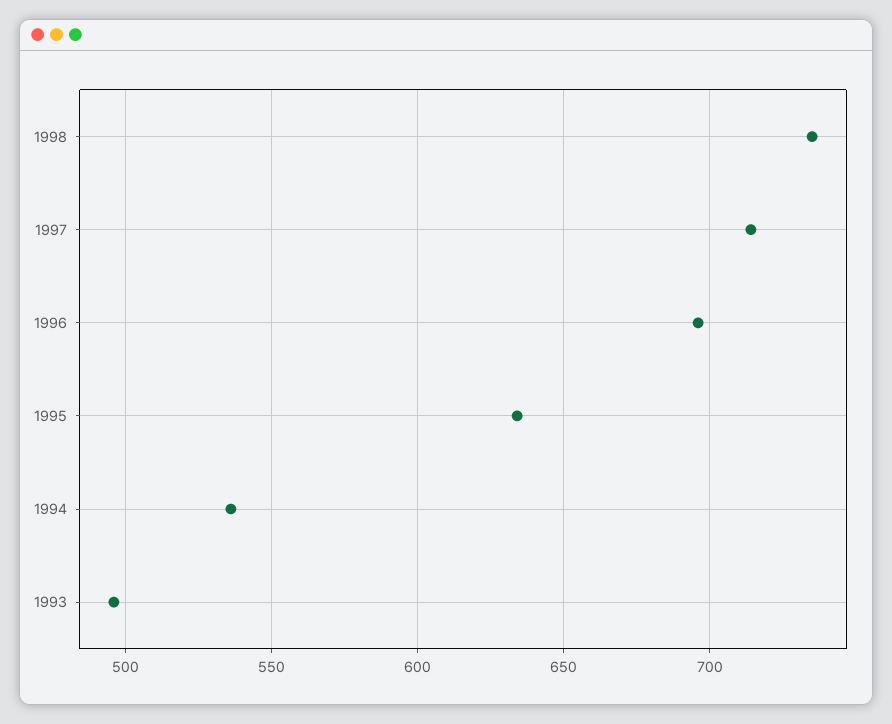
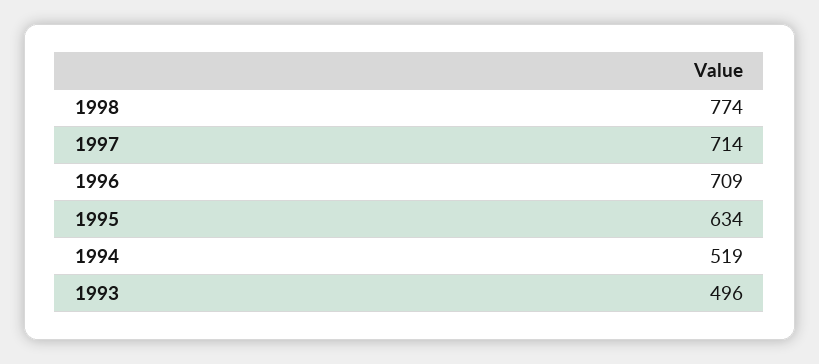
  {
-   "1998": 735,
+   "1998": 774,
    "1997": 714,
-   "1996": 695,
+   "1996": 709,
    "1995": 634,
-   "1994": 535,
+   "1994": 519,
    "1993": 496
  }

